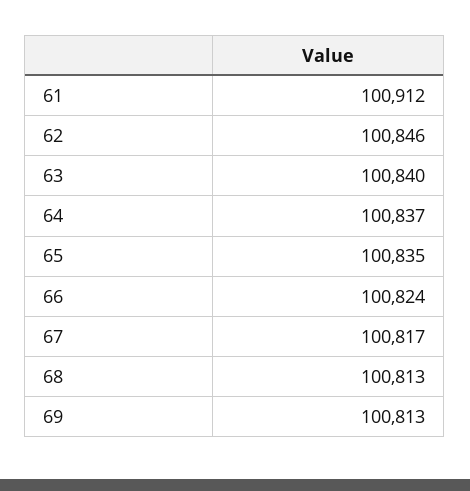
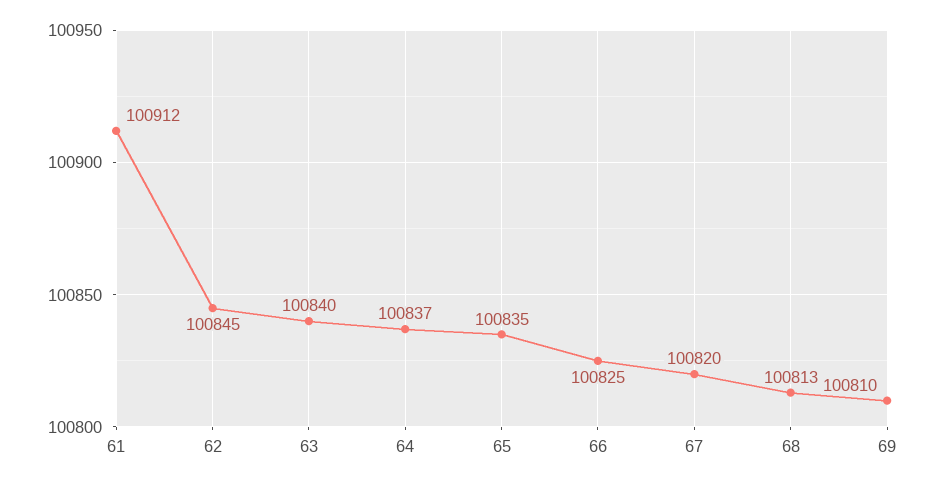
  {
    "61": 100912,
-   "62": 100846,
+   "62": 100845,
    "63": 100840,
    "64": 100837,
    "65": 100835,
-   "66": 100824,
+   "66": 100825,
-   "67": 100817,
+   "67": 100820,
    "68": 100813,
-   "69": 100813
+   "69": 100810
  }

